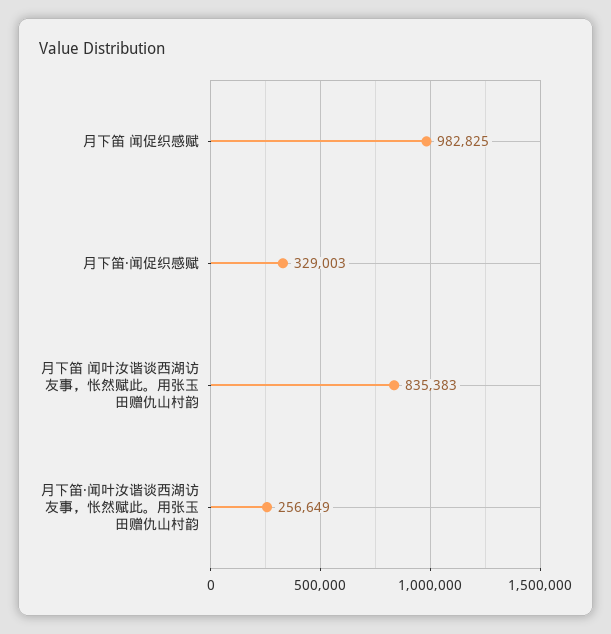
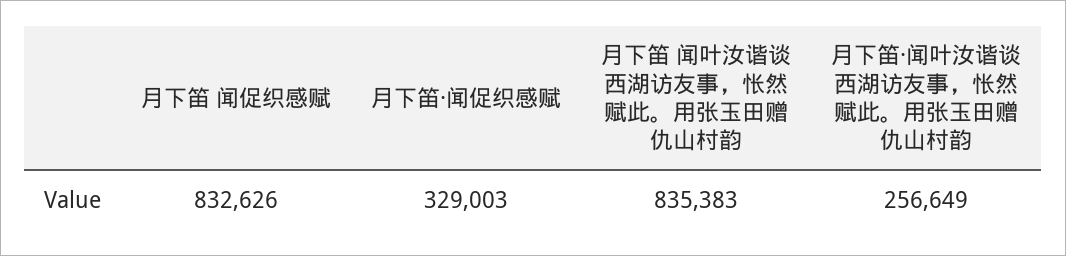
  {
-   "月下笛 闻促织感赋": 982825,
+   "月下笛 闻促织感赋": 832626,
    "月下笛·闻促织感赋": 329003,
    "月下笛 闻叶汝谐谈西湖访友事，怅然赋此。用张玉田赠仇山村韵": 835383,
    "月下笛·闻叶汝谐谈西湖访友事，怅然赋此。用张玉田赠仇山村韵": 256649
  }

